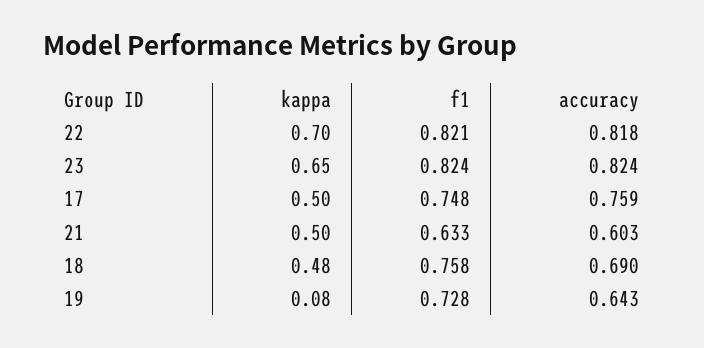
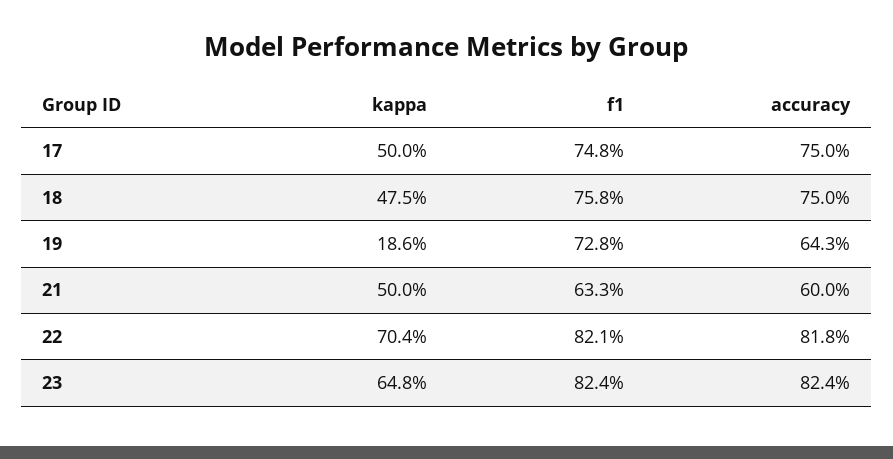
  {
    "kappa": {
      "22": 0.704,
      "23": 0.648,
      "17": 0.5,
      "21": 0.5,
      "18": 0.475,
-     "19": 0.08
+     "19": 0.186
    },
    "f1": {
      "22": 0.821,
      "23": 0.824,
      "17": 0.748,
      "21": 0.633,
      "18": 0.758,
      "19": 0.728
    },
    "accuracy": {
      "22": 0.818,
      "23": 0.824,
-     "17": 0.759,
+     "17": 0.75,
-     "21": 0.603,
+     "21": 0.6,
-     "18": 0.69,
+     "18": 0.75,
      "19": 0.643
    }
  }

